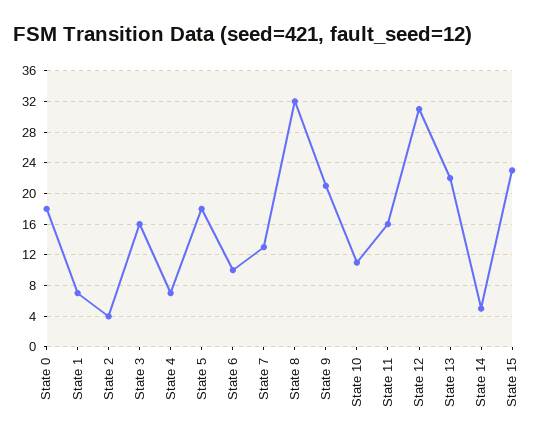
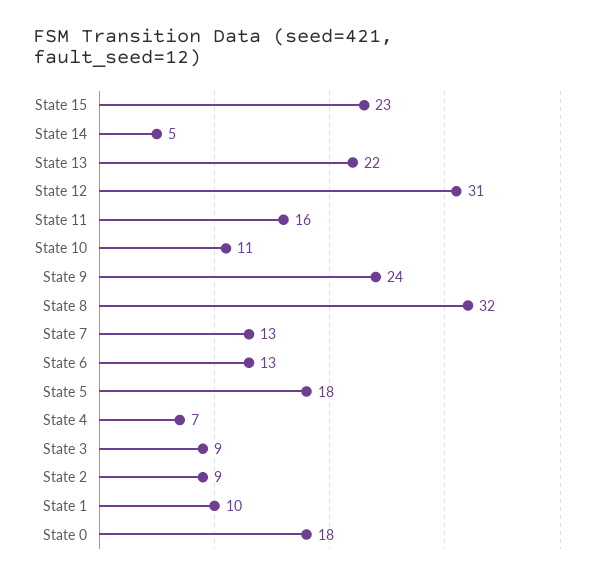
  {
    "State 0": 18,
-   "State 1": 7,
+   "State 1": 10,
-   "State 2": 4,
+   "State 2": 9,
-   "State 3": 16,
+   "State 3": 9,
    "State 4": 7,
    "State 5": 18,
-   "State 6": 10,
+   "State 6": 13,
    "State 7": 13,
    "State 8": 32,
-   "State 9": 21,
+   "State 9": 24,
    "State 10": 11,
    "State 11": 16,
    "State 12": 31,
    "State 13": 22,
    "State 14": 5,
    "State 15": 23
  }

